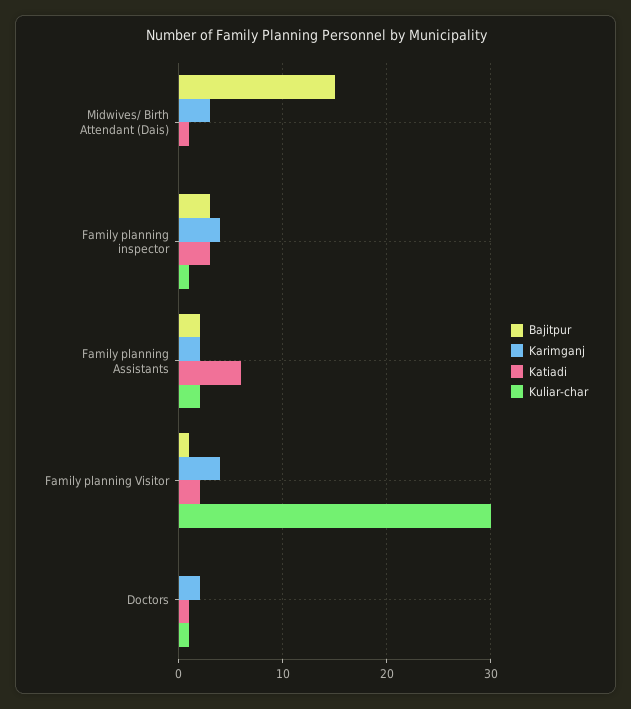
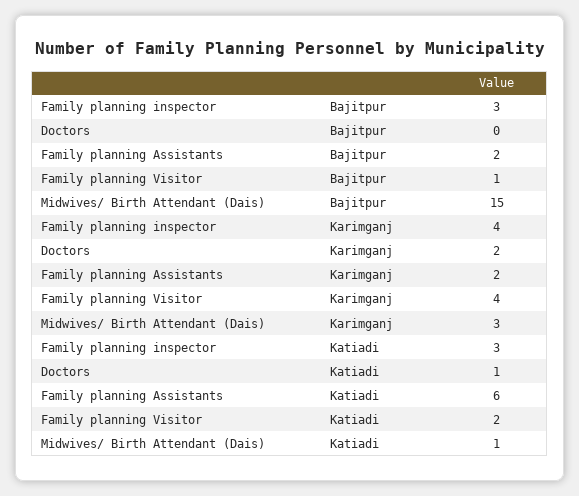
  {
    "Bajitpur": {
      "Midwives/ Birth Attendant (Dais)": 15,
      "Family planning inspector": 3,
      "Family planning Assistants": 2,
      "Family planning Visitor": 1,
      "Doctors": 0
    },
    "Karimganj": {
      "Midwives/ Birth Attendant (Dais)": 3,
      "Family planning inspector": 4,
      "Family planning Assistants": 2,
      "Family planning Visitor": 4,
      "Doctors": 2
    },
    "Katiadi": {
      "Midwives/ Birth Attendant (Dais)": 1,
      "Family planning inspector": 3,
      "Family planning Assistants": 6,
      "Family planning Visitor": 2,
      "Doctors": 1
-   },
+   }
-   "Kuliar-char": {
-     "Midwives/ Birth Attendant (Dais)": 0,
-     "Family planning inspector": 1,
-     "Family planning Assistants": 2,
-     "Family planning Visitor": 30,
-     "Doctors": 1
-   }
  }

